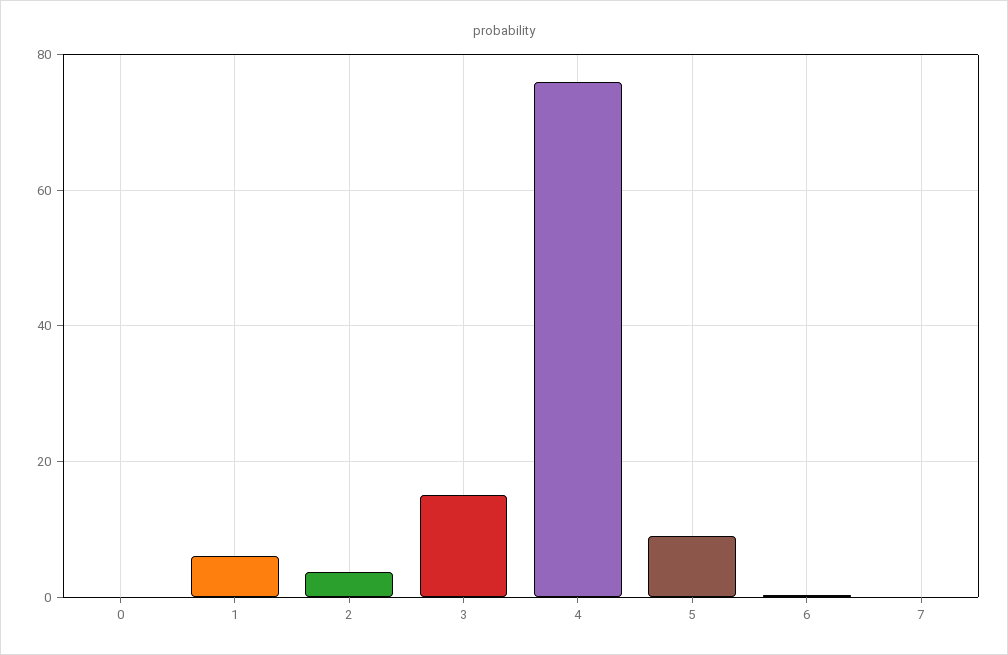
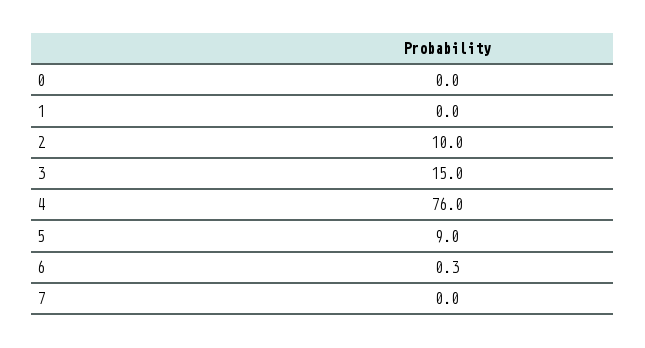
  {
    "0": 0,
-   "1": 6,
+   "1": 0,
-   "2": 4,
+   "2": 10,
    "3": 15,
    "4": 76,
    "5": 9,
    "6": 0.3,
    "7": 0
  }

